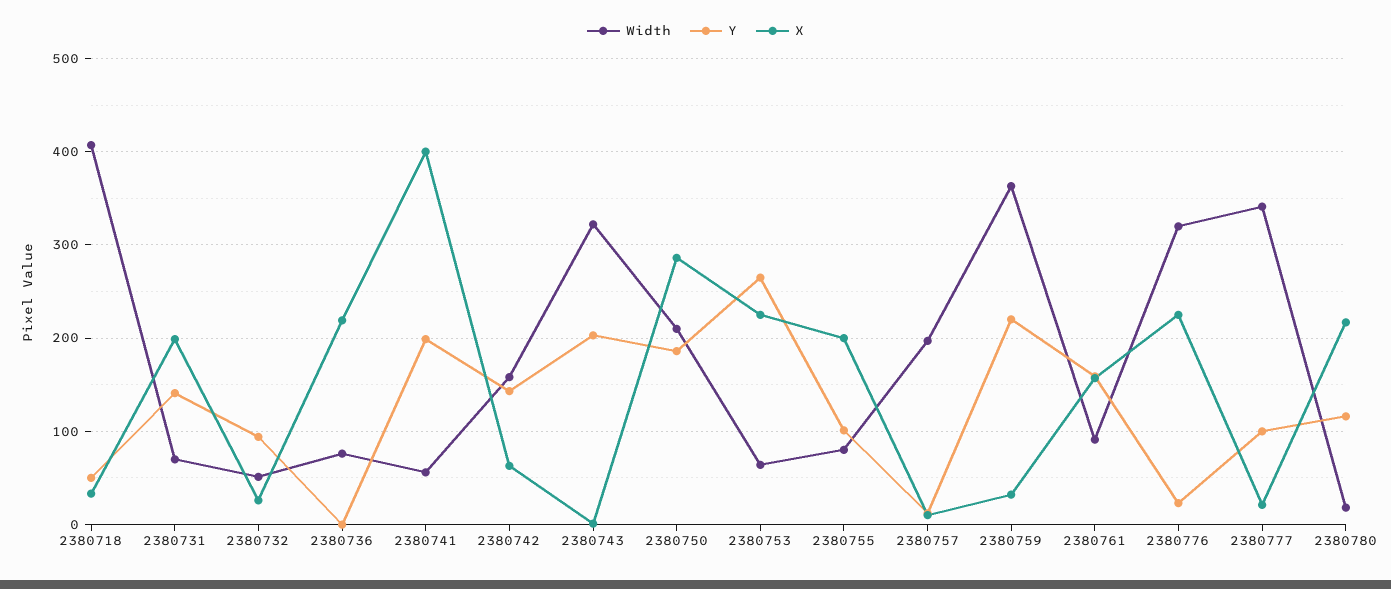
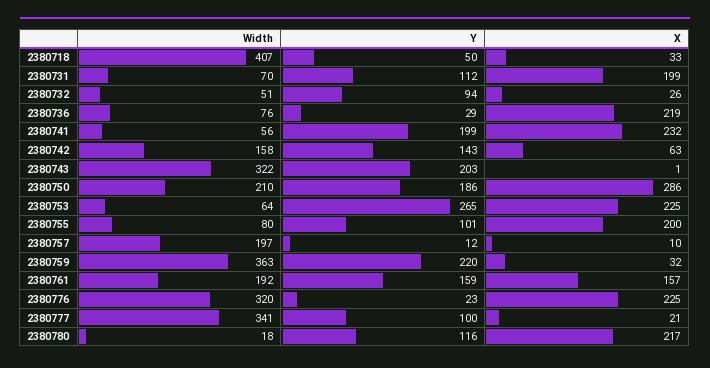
  {
    "Width": {
      "2380718": 407,
      "2380731": 70,
      "2380732": 51,
      "2380736": 76,
      "2380741": 56,
      "2380742": 158,
      "2380743": 322,
      "2380750": 210,
      "2380753": 64,
      "2380755": 80,
      "2380757": 197,
      "2380759": 363,
-     "2380761": 90,
+     "2380761": 192,
      "2380776": 320,
      "2380777": 341,
      "2380780": 18
    },
    "Y": {
      "2380718": 50,
-     "2380731": 140,
+     "2380731": 112,
      "2380732": 94,
-     "2380736": 0,
+     "2380736": 29,
      "2380741": 199,
      "2380742": 143,
      "2380743": 203,
      "2380750": 186,
      "2380753": 265,
      "2380755": 101,
      "2380757": 12,
      "2380759": 220,
      "2380761": 159,
      "2380776": 23,
      "2380777": 100,
      "2380780": 116
    },
    "X": {
      "2380718": 33,
      "2380731": 199,
      "2380732": 26,
      "2380736": 219,
-     "2380741": 400,
+     "2380741": 232,
      "2380742": 63,
      "2380743": 1,
      "2380750": 286,
      "2380753": 225,
      "2380755": 200,
      "2380757": 10,
      "2380759": 32,
      "2380761": 157,
      "2380776": 225,
      "2380777": 21,
      "2380780": 217
    }
  }

